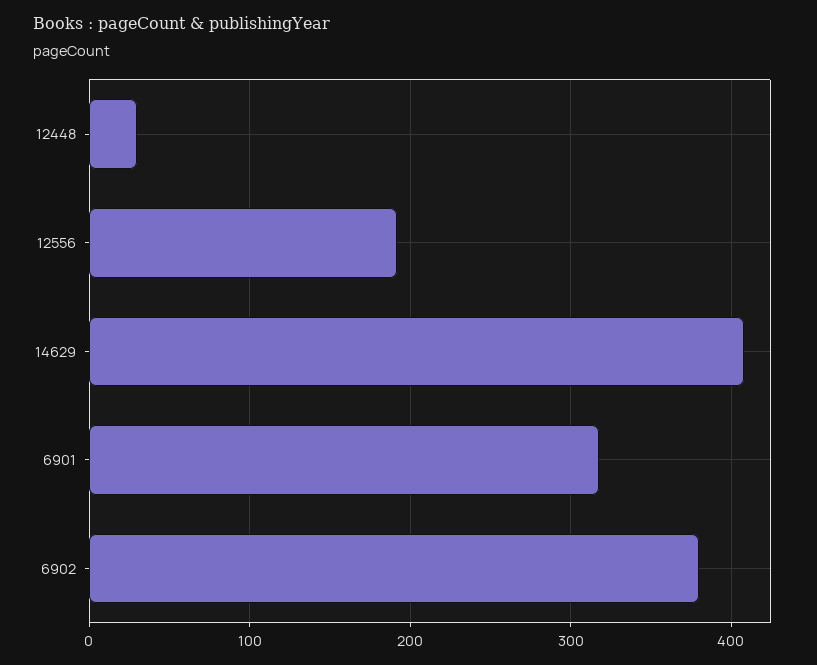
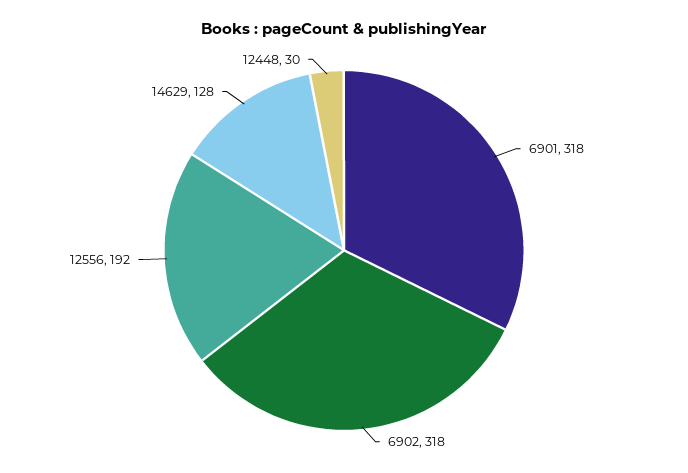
  {
    "12448": 30,
    "12556": 192,
-   "14629": 410,
+   "14629": 128,
    "6901": 318,
-   "6902": 380
+   "6902": 318
  }

